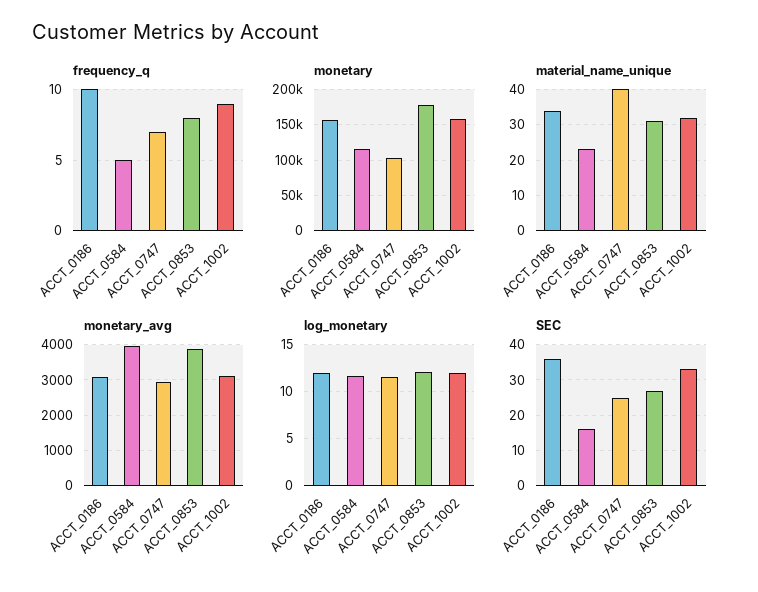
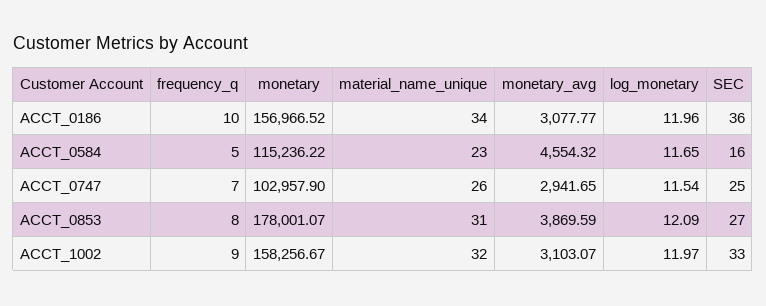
  {
    "frequency_q": {
      "ACCT_0186": 10,
      "ACCT_0584": 5,
      "ACCT_0747": 7,
      "ACCT_0853": 8,
      "ACCT_1002": 9
    },
    "monetary": {
      "ACCT_0186": 156966.52,
      "ACCT_0584": 115236.22,
      "ACCT_0747": 102957.9,
      "ACCT_0853": 178001.07,
      "ACCT_1002": 158256.67
    },
    "material_name_unique": {
      "ACCT_0186": 34,
      "ACCT_0584": 23,
-     "ACCT_0747": 40,
+     "ACCT_0747": 26,
      "ACCT_0853": 31,
      "ACCT_1002": 32
    },
    "monetary_avg": {
      "ACCT_0186": 3077.77,
-     "ACCT_0584": 4000,
+     "ACCT_0584": 4554.32,
      "ACCT_0747": 2941.65,
      "ACCT_0853": 3869.59,
      "ACCT_1002": 3103.07
    },
    "log_monetary": {
      "ACCT_0186": 11.96,
      "ACCT_0584": 11.65,
      "ACCT_0747": 11.54,
      "ACCT_0853": 12.09,
      "ACCT_1002": 11.97
    },
    "SEC": {
      "ACCT_0186": 36,
      "ACCT_0584": 16,
      "ACCT_0747": 25,
      "ACCT_0853": 27,
      "ACCT_1002": 33
    }
  }

